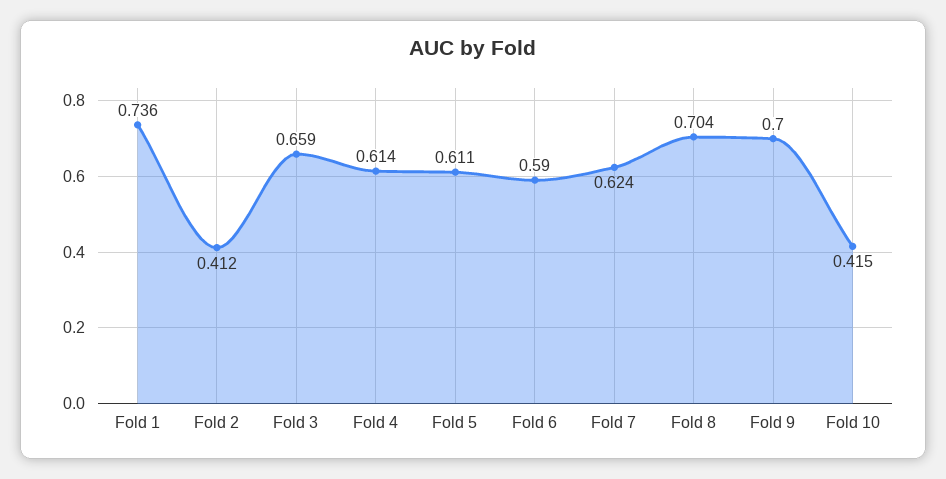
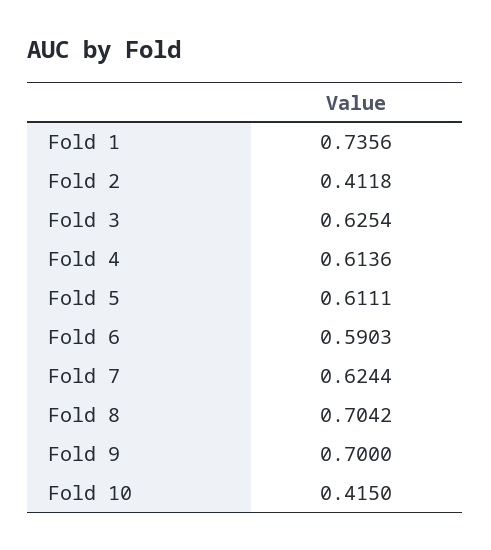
  {
    "Fold 1": 0.7356,
    "Fold 2": 0.4118,
-   "Fold 3": 0.659,
+   "Fold 3": 0.6254,
    "Fold 4": 0.6136,
    "Fold 5": 0.6111,
    "Fold 6": 0.5903,
    "Fold 7": 0.6244,
    "Fold 8": 0.7042,
    "Fold 9": 0.7,
    "Fold 10": 0.415
  }

